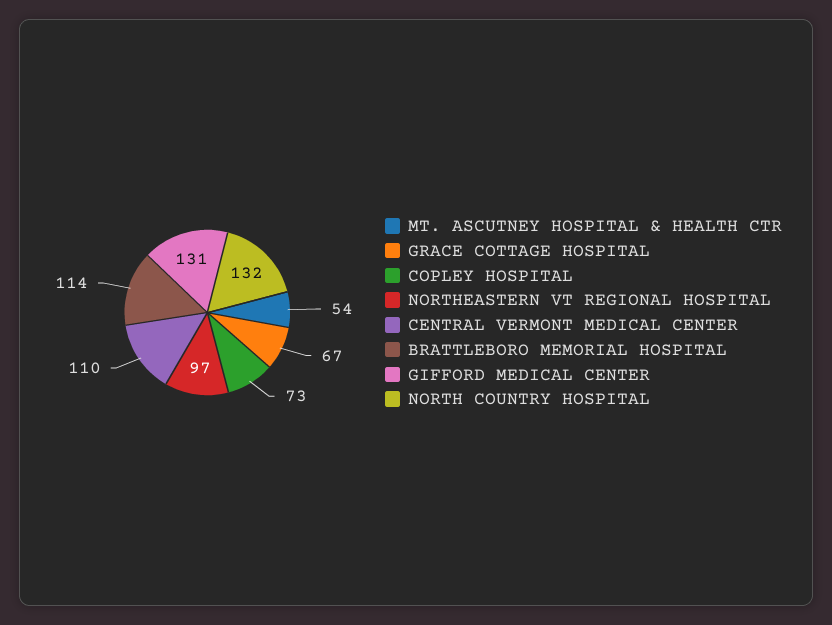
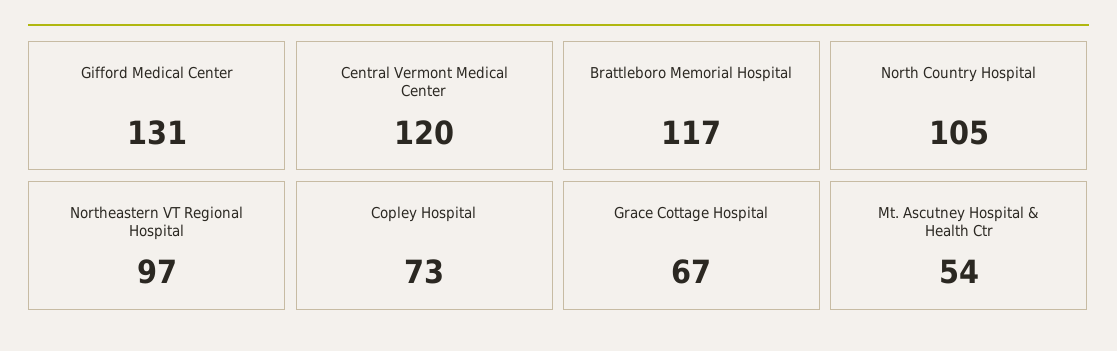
  {
    "MT. ASCUTNEY HOSPITAL & HEALTH CTR": 54,
    "GRACE COTTAGE HOSPITAL": 67,
    "COPLEY HOSPITAL": 73,
    "NORTHEASTERN VT REGIONAL HOSPITAL": 97,
-   "CENTRAL VERMONT MEDICAL CENTER": 110,
+   "CENTRAL VERMONT MEDICAL CENTER": 120,
-   "BRATTLEBORO MEMORIAL HOSPITAL": 114,
+   "BRATTLEBORO MEMORIAL HOSPITAL": 117,
    "GIFFORD MEDICAL CENTER": 131,
-   "NORTH COUNTRY HOSPITAL": 132
+   "NORTH COUNTRY HOSPITAL": 105
  }

